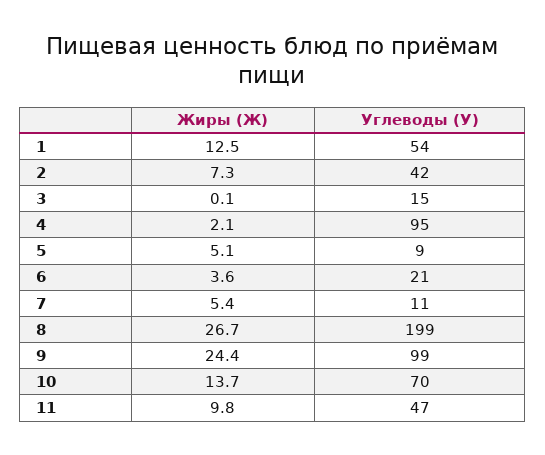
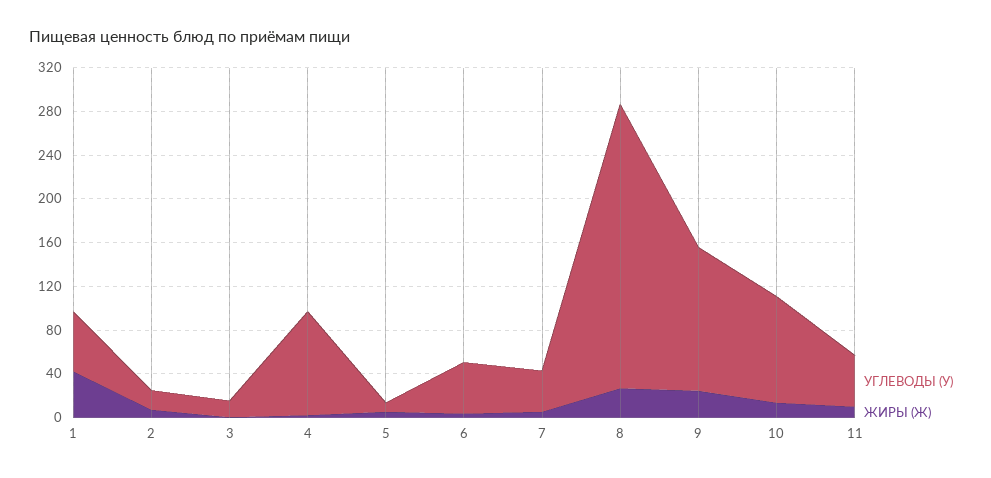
  {
    "Жиры (Ж)": {
-     "1": 12.5,
+     "1": 40,
      "2": 7.3,
      "3": 0.1,
      "4": 2.1,
      "5": 5.1,
      "6": 3.6,
      "7": 5.4,
      "8": 26.7,
      "9": 24.4,
      "10": 13.7,
      "11": 9.8
    },
    "Углеводы (У)": {
      "1": 54,
-     "2": 42,
+     "2": 20,
      "3": 15,
      "4": 95,
      "5": 9,
-     "6": 21,
+     "6": 50,
-     "7": 11,
+     "7": 40,
-     "8": 199,
+     "8": 260,
-     "9": 99,
+     "9": 130,
-     "10": 70,
+     "10": 100,
      "11": 47
    }
  }

